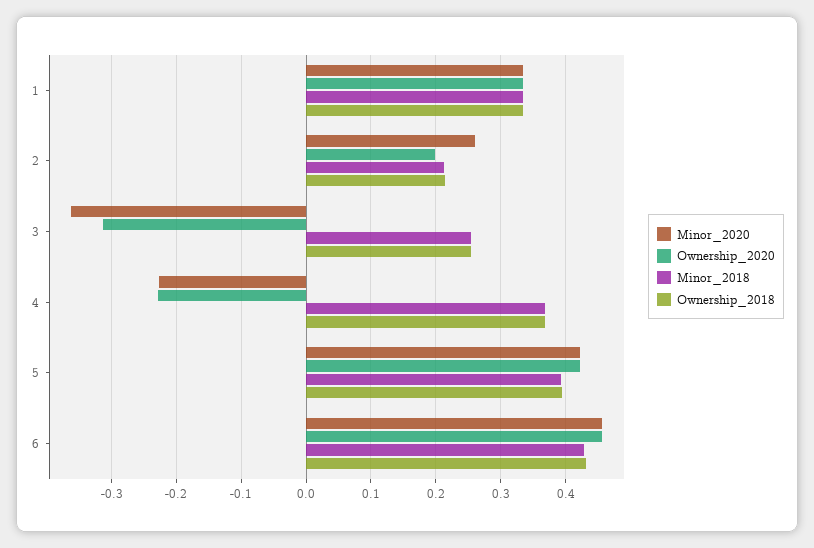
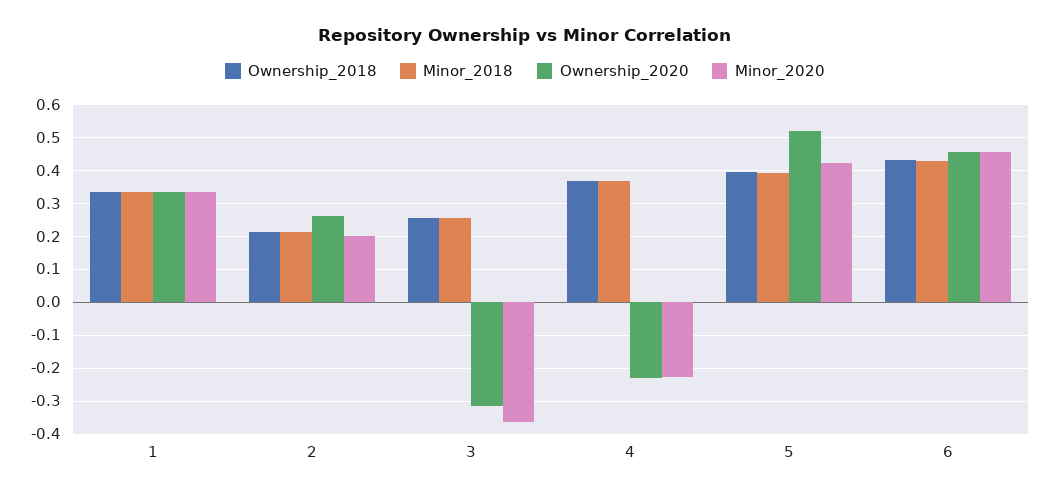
  {
    "Minor_2020": {
      "1": 0.33,
-     "2": 0.26,
+     "2": 0.2,
      "3": -0.36,
      "4": -0.23,
      "5": 0.42,
      "6": 0.46
    },
    "Ownership_2020": {
      "1": 0.33,
-     "2": 0.2,
+     "2": 0.26,
      "3": -0.31,
      "4": -0.23,
-     "5": 0.42,
+     "5": 0.52,
      "6": 0.46
    },
    "Minor_2018": {
      "1": 0.33,
      "2": 0.21,
      "3": 0.26,
      "4": 0.37,
      "5": 0.39,
      "6": 0.43
    },
    "Ownership_2018": {
      "1": 0.33,
      "2": 0.21,
      "3": 0.25,
      "4": 0.37,
      "5": 0.39,
      "6": 0.43
    }
  }

